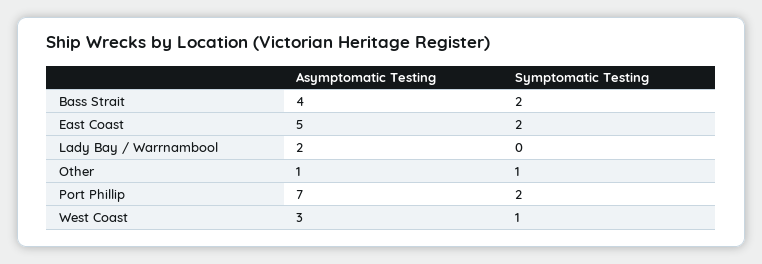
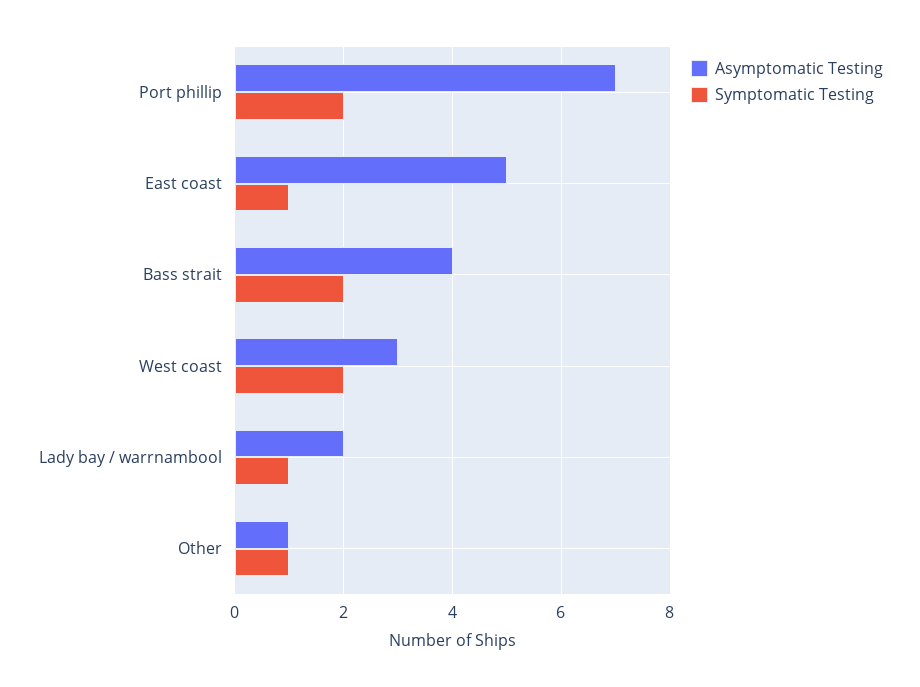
  {
    "Asymptomatic Testing": {
      "Bass Strait": 4,
      "East Coast": 5,
      "Lady Bay / Warrnambool": 2,
      "Other": 1,
      "Port Phillip": 7,
      "West Coast": 3
    },
    "Symptomatic Testing": {
      "Bass Strait": 2,
-     "East Coast": 2,
+     "East Coast": 1,
-     "Lady Bay / Warrnambool": 0,
+     "Lady Bay / Warrnambool": 1,
      "Other": 1,
      "Port Phillip": 2,
-     "West Coast": 1
+     "West Coast": 2
    }
  }

